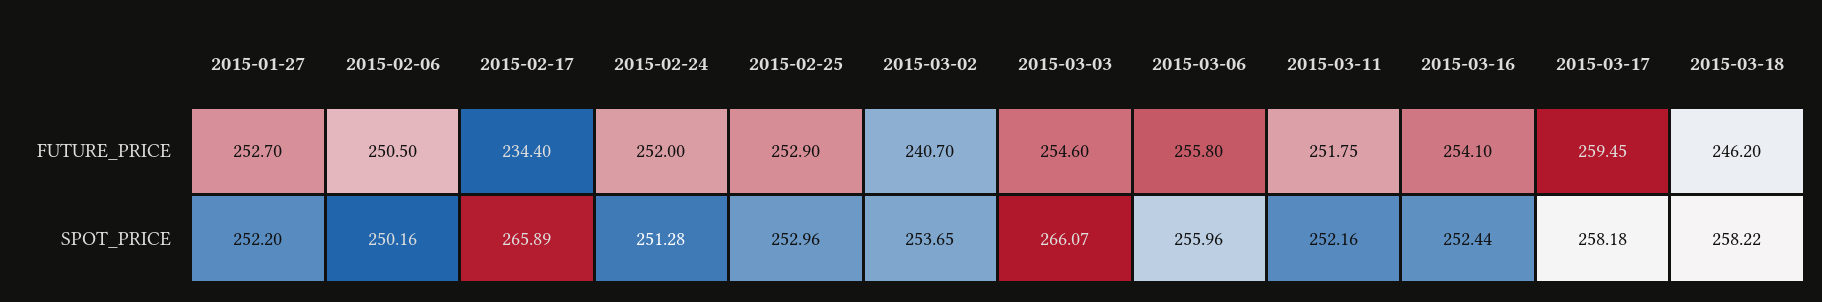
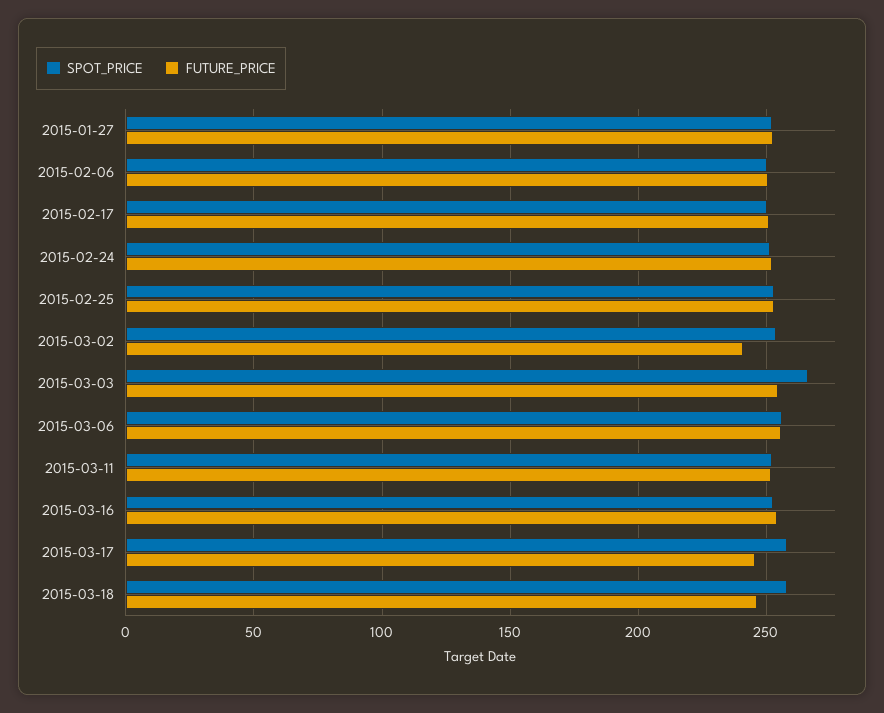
  {
    "FUTURE_PRICE": {
      "2015-01-27": 252.7,
      "2015-02-06": 250.5,
-     "2015-02-17": 234.4,
+     "2015-02-17": 250,
      "2015-02-24": 252,
      "2015-02-25": 252.9,
      "2015-03-02": 240.7,
      "2015-03-03": 254.6,
      "2015-03-06": 255.8,
      "2015-03-11": 251.75,
      "2015-03-16": 254.1,
-     "2015-03-17": 259.45,
+     "2015-03-17": 245,
      "2015-03-18": 246.2
    },
    "SPOT_PRICE": {
      "2015-01-27": 252.2,
      "2015-02-06": 250.16,
-     "2015-02-17": 265.89,
+     "2015-02-17": 250,
      "2015-02-24": 251.28,
      "2015-02-25": 252.96,
      "2015-03-02": 253.65,
      "2015-03-03": 266.07,
      "2015-03-06": 255.96,
      "2015-03-11": 252.16,
      "2015-03-16": 252.44,
      "2015-03-17": 258.18,
      "2015-03-18": 258.22
    }
  }

